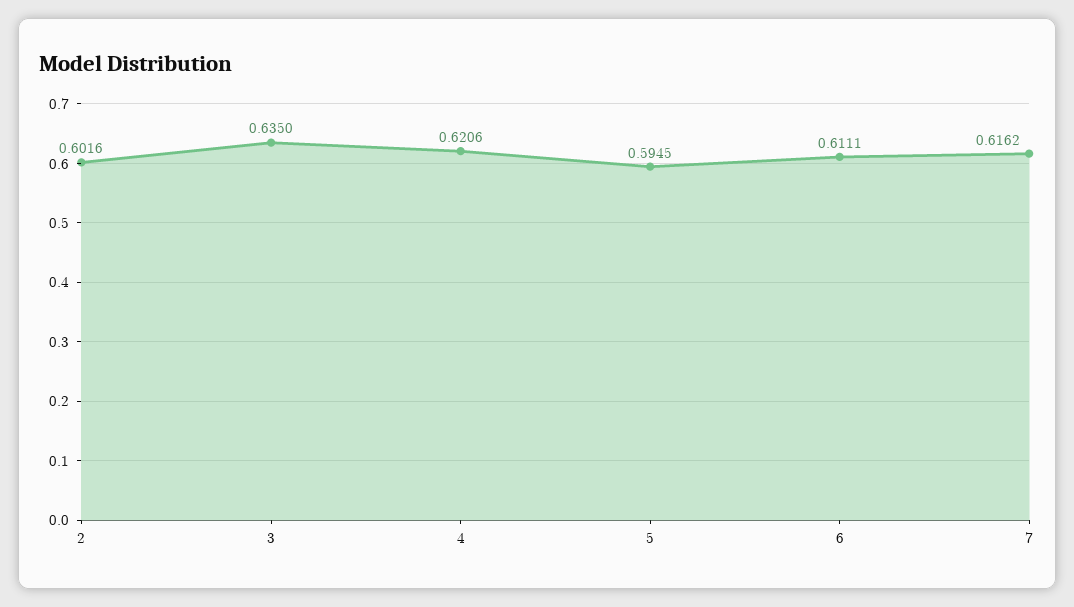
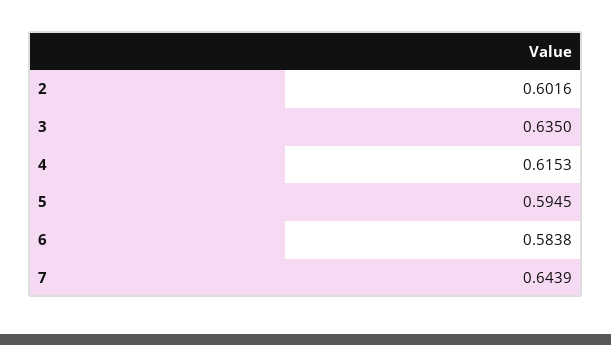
  {
    "2": 0.6016,
    "3": 0.635,
-   "4": 0.6206,
+   "4": 0.6153,
    "5": 0.5945,
-   "6": 0.6111,
+   "6": 0.5838,
-   "7": 0.6162
+   "7": 0.6439
  }

